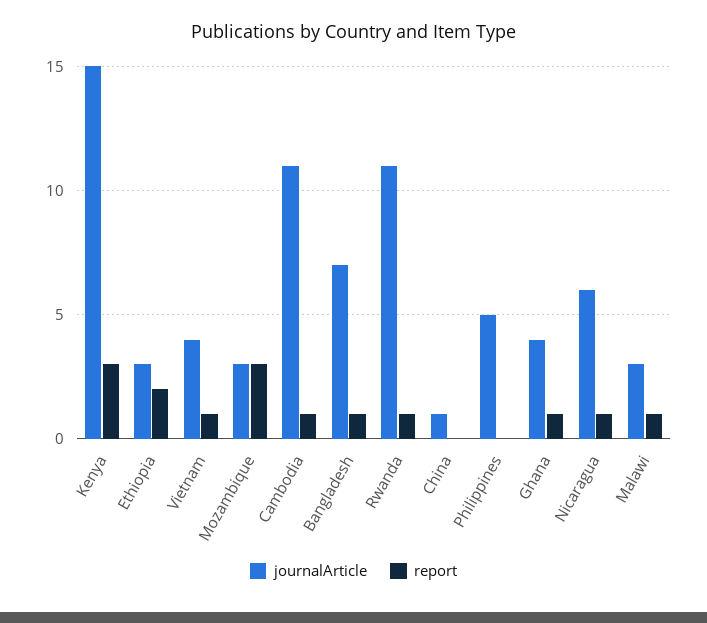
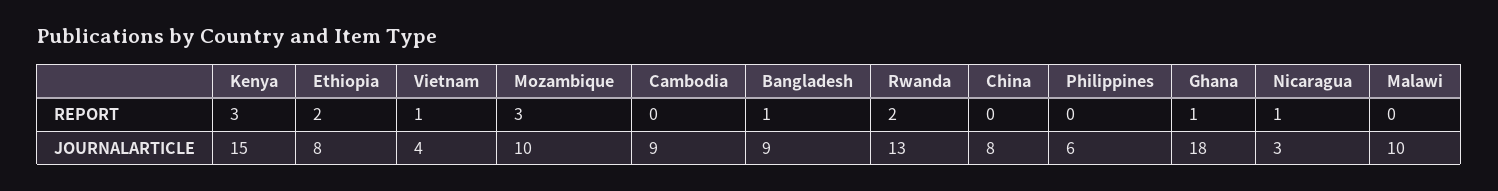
  {
    "journalArticle": {
      "Kenya": 15,
-     "Ethiopia": 3,
+     "Ethiopia": 8,
      "Vietnam": 4,
-     "Mozambique": 3,
+     "Mozambique": 10,
-     "Cambodia": 11,
+     "Cambodia": 9,
-     "Bangladesh": 7,
+     "Bangladesh": 9,
-     "Rwanda": 11,
+     "Rwanda": 13,
-     "China": 1,
+     "China": 8,
-     "Philippines": 5,
+     "Philippines": 6,
-     "Ghana": 4,
+     "Ghana": 18,
-     "Nicaragua": 6,
+     "Nicaragua": 3,
-     "Malawi": 3
+     "Malawi": 10
    },
    "report": {
      "Kenya": 3,
      "Ethiopia": 2,
      "Vietnam": 1,
      "Mozambique": 3,
-     "Cambodia": 1,
+     "Cambodia": 0,
      "Bangladesh": 1,
-     "Rwanda": 1,
+     "Rwanda": 2,
      "China": 0,
      "Philippines": 0,
      "Ghana": 1,
      "Nicaragua": 1,
-     "Malawi": 1
+     "Malawi": 0
    }
  }

